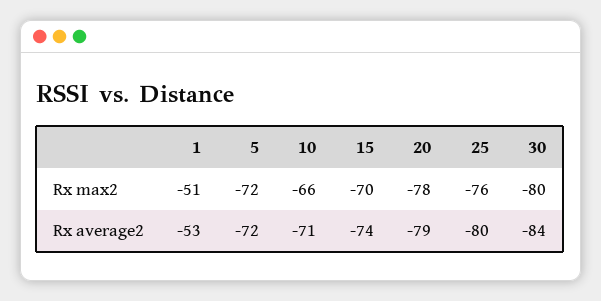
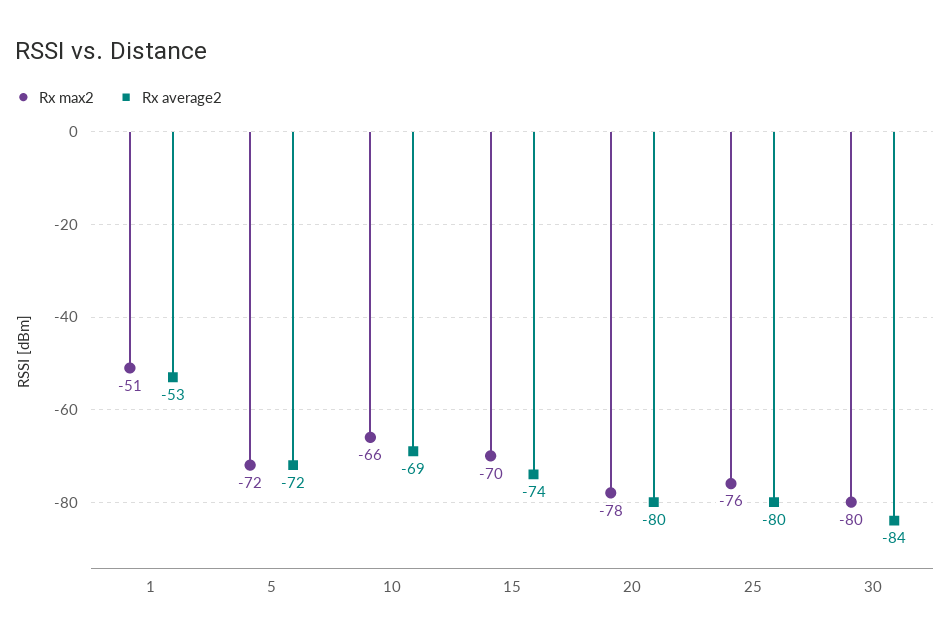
  {
    "Rx max2": {
      "1": -51,
      "5": -72,
      "10": -66,
      "15": -70,
      "20": -78,
      "25": -76,
      "30": -80
    },
    "Rx average2": {
      "1": -53,
      "5": -72,
-     "10": -71,
+     "10": -69,
      "15": -74,
-     "20": -79,
+     "20": -80,
      "25": -80,
      "30": -84
    }
  }

